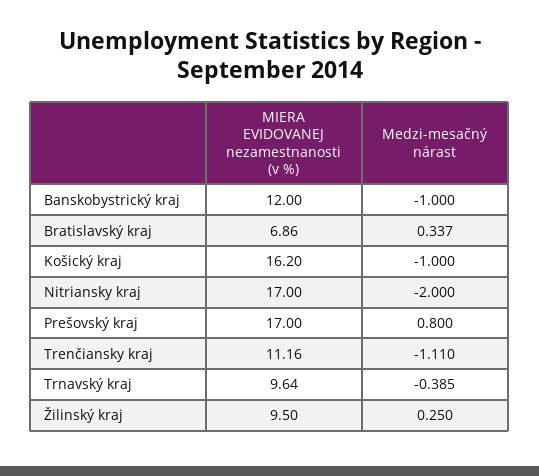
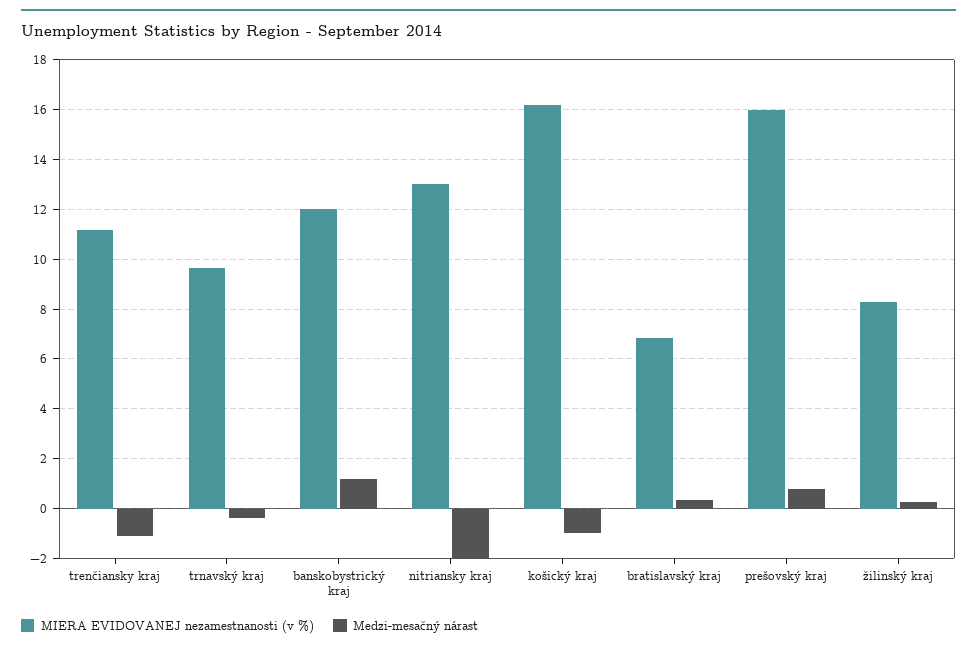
  {
    "MIERA EVIDOVANEJ nezamestnanosti (v %)": {
      "Banskobystrický kraj": 12,
      "Bratislavský kraj": 6.86,
      "Košický kraj": 16.2,
-     "Nitriansky kraj": 17,
+     "Nitriansky kraj": 13,
-     "Prešovský kraj": 17,
+     "Prešovský kraj": 16,
      "Trenčiansky kraj": 11.16,
      "Trnavský kraj": 9.64,
-     "Žilinský kraj": 9.5
+     "Žilinský kraj": 8.25
    },
    "Medzi-mesačný nárast": {
-     "Banskobystrický kraj": -1,
+     "Banskobystrický kraj": 1.25,
      "Bratislavský kraj": 0.337,
      "Košický kraj": -1,
      "Nitriansky kraj": -2,
      "Prešovský kraj": 0.8,
      "Trenčiansky kraj": -1.11,
      "Trnavský kraj": -0.385,
      "Žilinský kraj": 0.25
    }
  }

